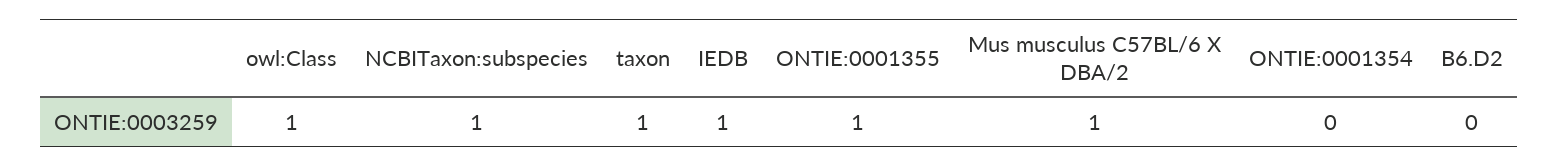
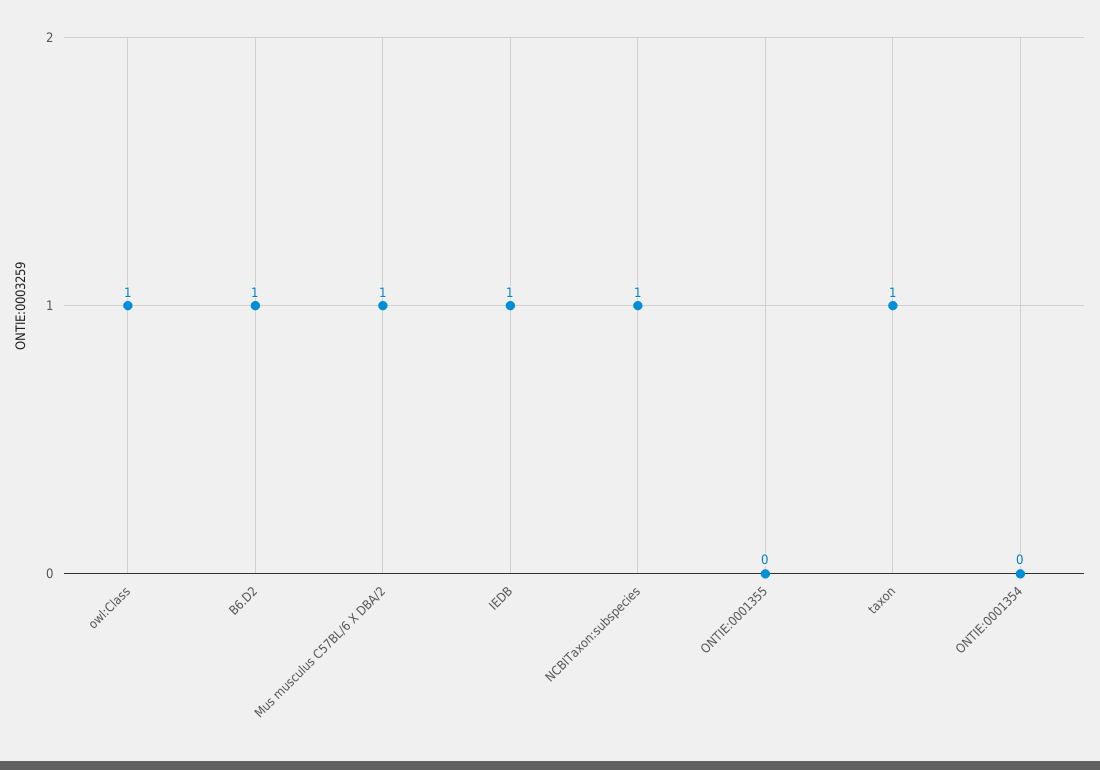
  {
    "owl:Class": 1,
    "NCBITaxon:subspecies": 1,
    "taxon": 1,
    "IEDB": 1,
-   "ONTIE:0001355": 1,
+   "ONTIE:0001355": 0,
    "Mus musculus C57BL/6 X DBA/2": 1,
    "ONTIE:0001354": 0,
-   "B6.D2": 0
+   "B6.D2": 1
  }

